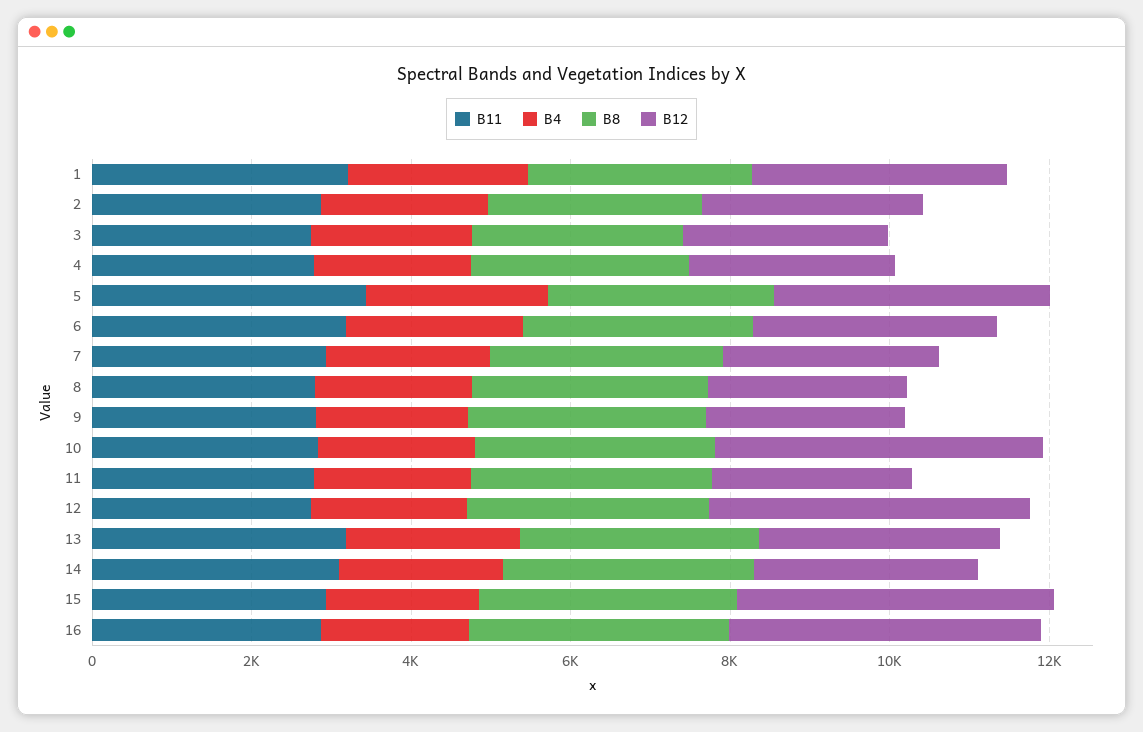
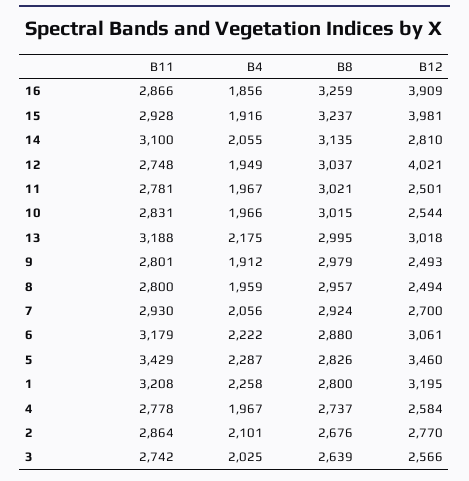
  {
    "B11": {
      "1": 3208,
      "2": 2864,
      "3": 2742,
      "4": 2778,
      "5": 3429,
      "6": 3179,
      "7": 2930,
      "8": 2800,
      "9": 2801,
      "10": 2831,
      "11": 2781,
      "12": 2748,
      "13": 3188,
      "14": 3100,
      "15": 2928,
      "16": 2866
    },
    "B4": {
      "1": 2258,
      "2": 2101,
      "3": 2025,
      "4": 1967,
      "5": 2287,
      "6": 2222,
      "7": 2056,
      "8": 1959,
      "9": 1912,
      "10": 1966,
      "11": 1967,
      "12": 1949,
      "13": 2175,
      "14": 2055,
      "15": 1916,
      "16": 1856
    },
    "B8": {
      "1": 2800,
      "2": 2676,
      "3": 2639,
      "4": 2737,
      "5": 2826,
      "6": 2880,
      "7": 2924,
      "8": 2957,
      "9": 2979,
      "10": 3015,
      "11": 3021,
      "12": 3037,
      "13": 2995,
      "14": 3135,
      "15": 3237,
      "16": 3259
    },
    "B12": {
      "1": 3195,
      "2": 2770,
      "3": 2566,
      "4": 2584,
      "5": 3460,
      "6": 3061,
      "7": 2700,
      "8": 2494,
      "9": 2493,
-     "10": 4000,
+     "10": 2544,
      "11": 2501,
      "12": 4021,
      "13": 3018,
      "14": 2810,
      "15": 3981,
      "16": 3909
    }
  }

